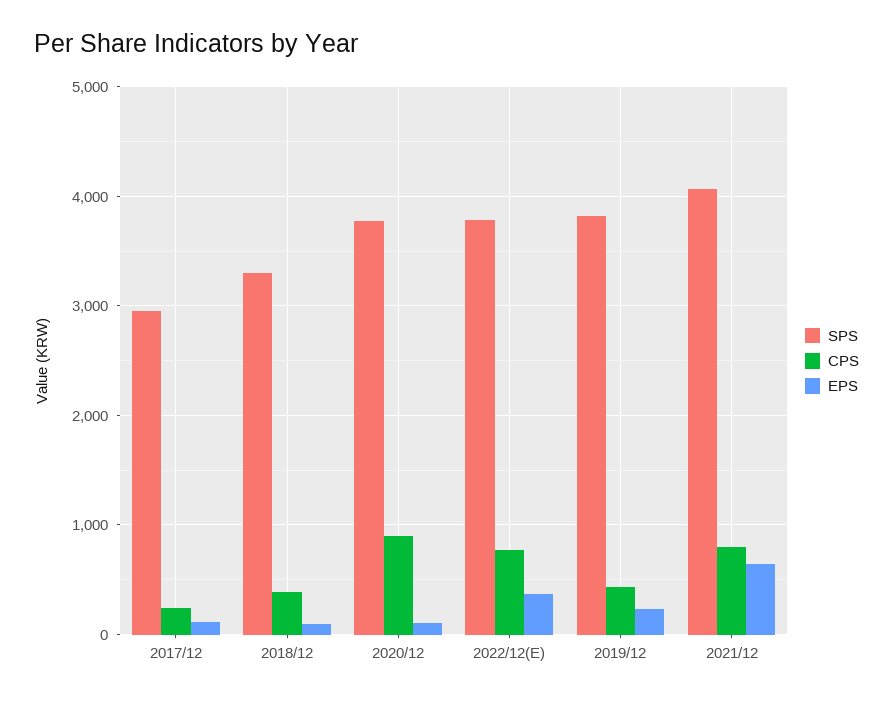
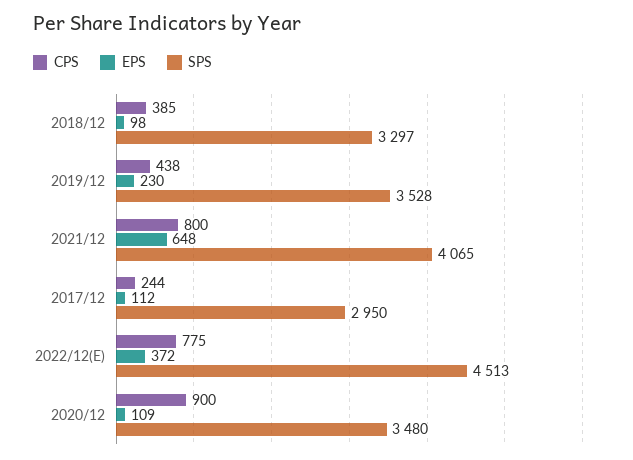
  {
    "SPS": {
      "2017/12": 2950,
      "2018/12": 3297,
-     "2020/12": 3800,
+     "2020/12": 3480,
-     "2022/12(E)": 3800,
+     "2022/12(E)": 4513,
-     "2019/12": 3800,
+     "2019/12": 3528,
      "2021/12": 4065
    },
    "CPS": {
      "2017/12": 244,
      "2018/12": 385,
      "2020/12": 900,
      "2022/12(E)": 775,
      "2019/12": 438,
      "2021/12": 800
    },
    "EPS": {
      "2017/12": 112,
      "2018/12": 98,
      "2020/12": 109,
      "2022/12(E)": 372,
      "2019/12": 230,
      "2021/12": 648
    }
  }

